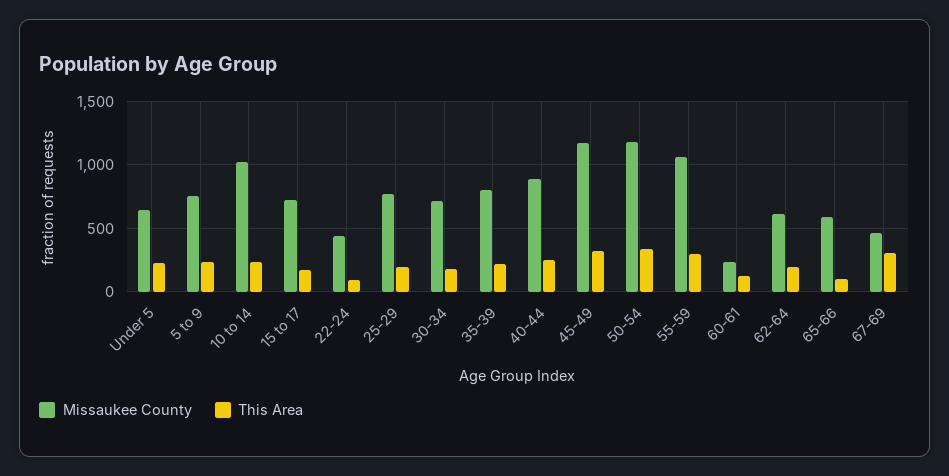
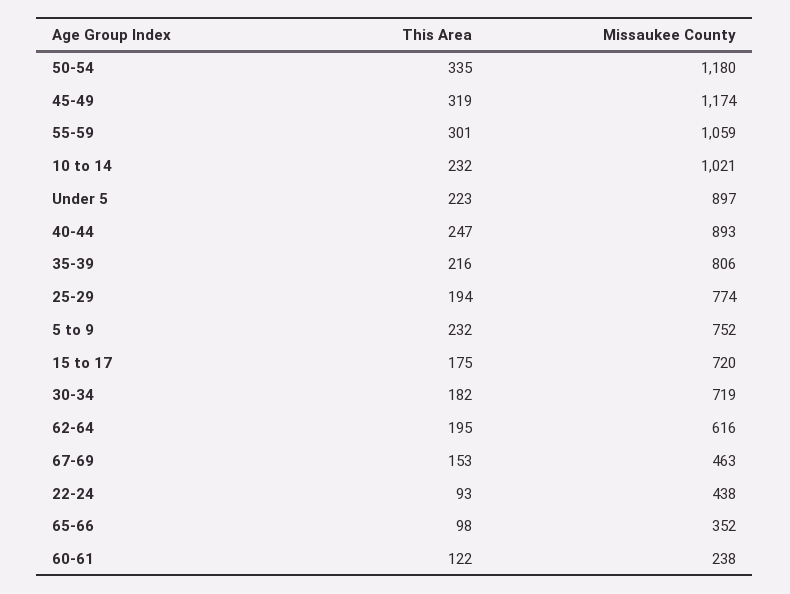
  {
    "Missaukee County": {
-     "Under 5": 650,
+     "Under 5": 897,
      "5 to 9": 752,
      "10 to 14": 1021,
      "15 to 17": 720,
      "22-24": 438,
      "25-29": 774,
      "30-34": 719,
      "35-39": 806,
      "40-44": 893,
      "45-49": 1174,
      "50-54": 1180,
      "55-59": 1059,
      "60-61": 238,
      "62-64": 616,
-     "65-66": 600,
+     "65-66": 352,
      "67-69": 463
    },
    "This Area": {
      "Under 5": 223,
      "5 to 9": 232,
      "10 to 14": 232,
      "15 to 17": 175,
      "22-24": 93,
      "25-29": 194,
      "30-34": 182,
      "35-39": 216,
      "40-44": 247,
      "45-49": 319,
      "50-54": 335,
      "55-59": 301,
      "60-61": 122,
      "62-64": 195,
      "65-66": 98,
-     "67-69": 300
+     "67-69": 153
    }
  }

